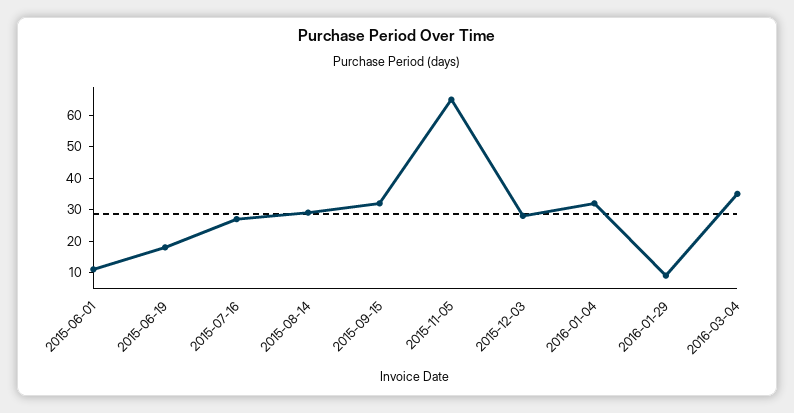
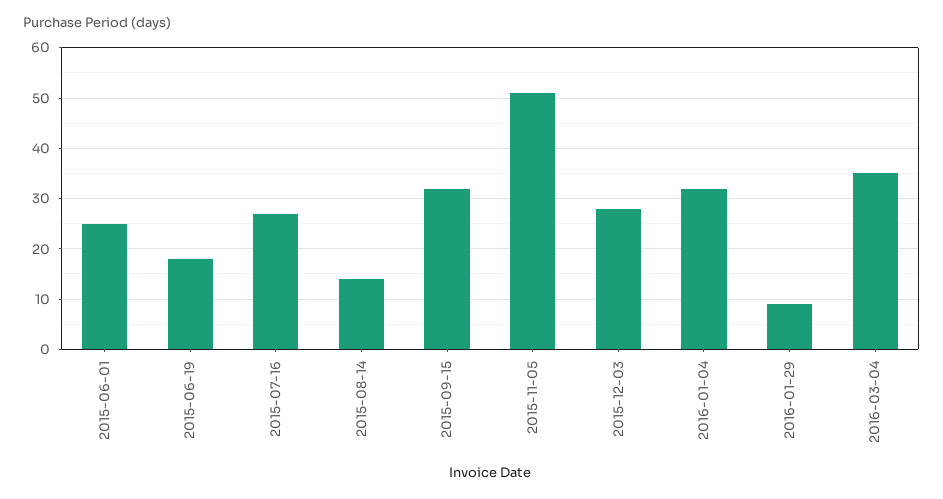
  {
-   "2015-06-01": 10,
+   "2015-06-01": 25,
    "2015-06-19": 20,
    "2015-07-16": 25,
-   "2015-08-14": 30,
+   "2015-08-14": 15,
    "2015-09-15": 30,
-   "2015-11-05": 65,
+   "2015-11-05": 50,
    "2015-12-03": 30,
    "2016-01-04": 30,
    "2016-01-29": 10,
    "2016-03-04": 35
  }

